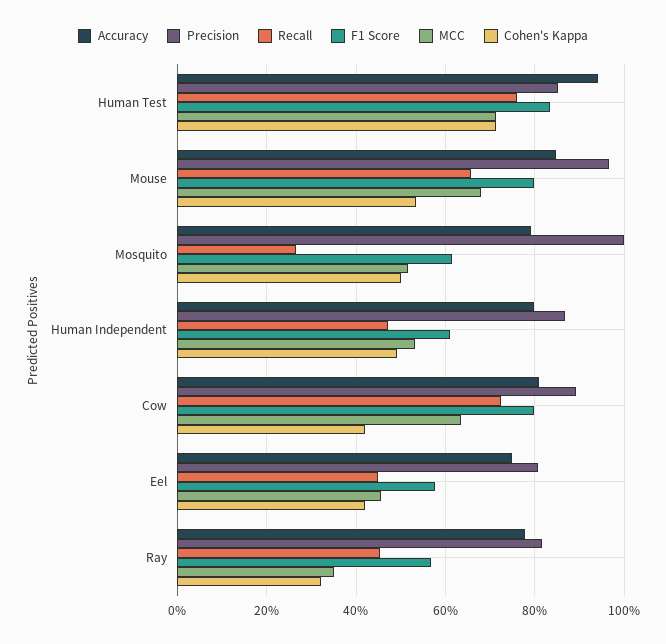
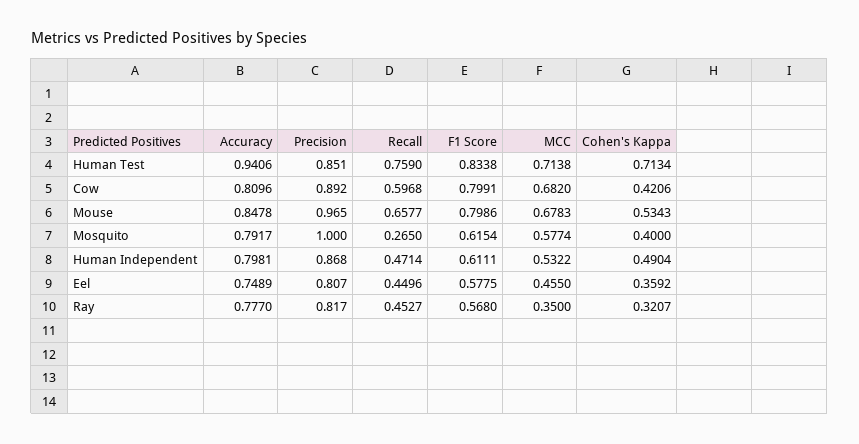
  {
    "Accuracy": {
      "Human Test": 0.9406,
      "Mouse": 0.8478,
      "Mosquito": 0.7917,
      "Human Independent": 0.7981,
      "Cow": 0.8096,
      "Eel": 0.7489,
      "Ray": 0.777
    },
    "Precision": {
      "Human Test": 0.851,
      "Mouse": 0.965,
      "Mosquito": 1,
      "Human Independent": 0.868,
      "Cow": 0.892,
      "Eel": 0.807,
      "Ray": 0.817
    },
    "Recall": {
      "Human Test": 0.759,
      "Mouse": 0.6577,
      "Mosquito": 0.265,
      "Human Independent": 0.4714,
-     "Cow": 0.72,
+     "Cow": 0.5968,
      "Eel": 0.4496,
      "Ray": 0.4527
    },
    "F1 Score": {
      "Human Test": 0.8338,
      "Mouse": 0.7986,
      "Mosquito": 0.6154,
      "Human Independent": 0.6111,
      "Cow": 0.7991,
      "Eel": 0.5775,
      "Ray": 0.568
    },
    "MCC": {
      "Human Test": 0.7138,
      "Mouse": 0.6783,
-     "Mosquito": 0.52,
+     "Mosquito": 0.5774,
      "Human Independent": 0.5322,
-     "Cow": 0.64,
+     "Cow": 0.682,
      "Eel": 0.455,
      "Ray": 0.35
    },
    "Cohen's Kappa": {
      "Human Test": 0.7134,
      "Mouse": 0.5343,
-     "Mosquito": 0.5,
+     "Mosquito": 0.4,
      "Human Independent": 0.4904,
      "Cow": 0.4206,
-     "Eel": 0.42,
+     "Eel": 0.3592,
      "Ray": 0.3207
    }
  }

